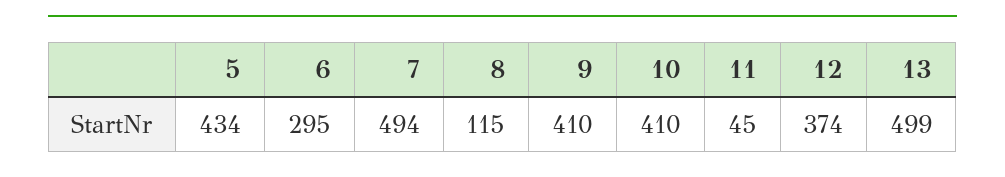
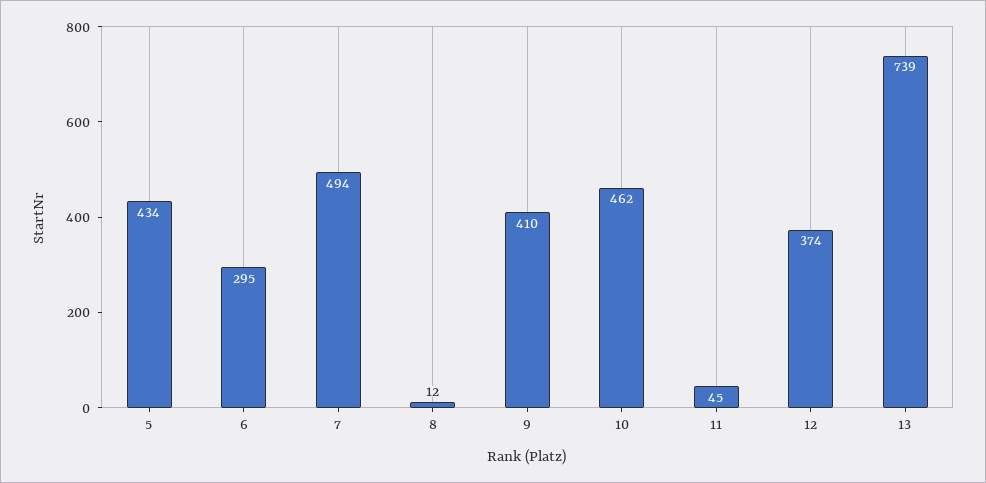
  {
    "5": 434,
    "6": 295,
    "7": 494,
-   "8": 115,
+   "8": 12,
    "9": 410,
-   "10": 410,
+   "10": 462,
    "11": 45,
    "12": 374,
-   "13": 499
+   "13": 739
  }

